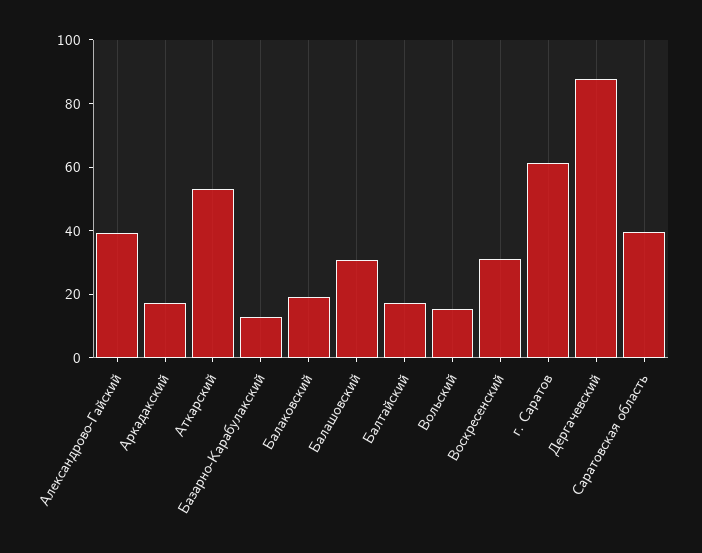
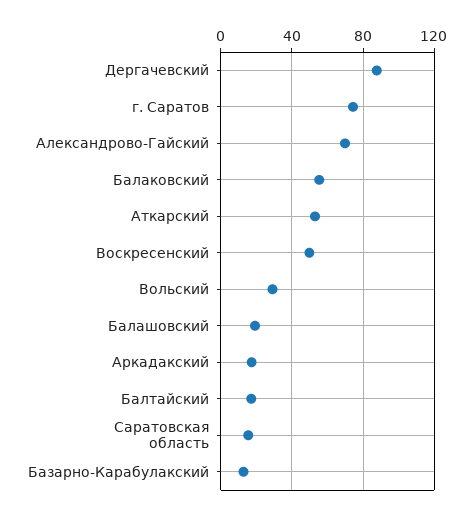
  {
-   "Александрово-Гайский": 40,
+   "Александрово-Гайский": 70,
    "Аркадакский": 15,
    "Аткарский": 55,
    "Базарно-Карабулакский": 15,
-   "Балаковский": 20,
+   "Балаковский": 55,
-   "Балашовский": 30,
+   "Балашовский": 20,
    "Балтайский": 15,
-   "Вольский": 15,
+   "Вольский": 30,
-   "Воскресенский": 30,
+   "Воскресенский": 50,
-   "г. Саратов": 60,
+   "г. Саратов": 75,
    "Дергачевский": 90,
-   "Саратовская область": 40
+   "Саратовская область": 15
  }

